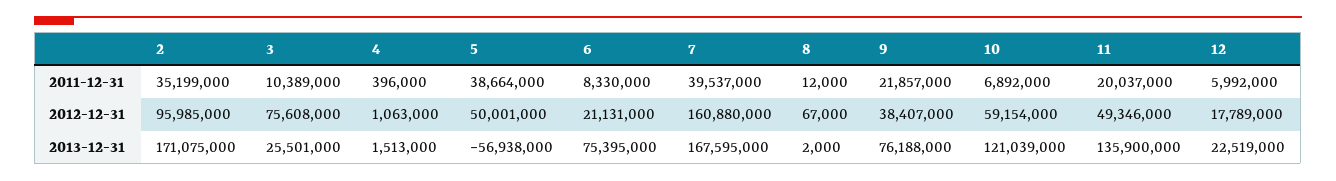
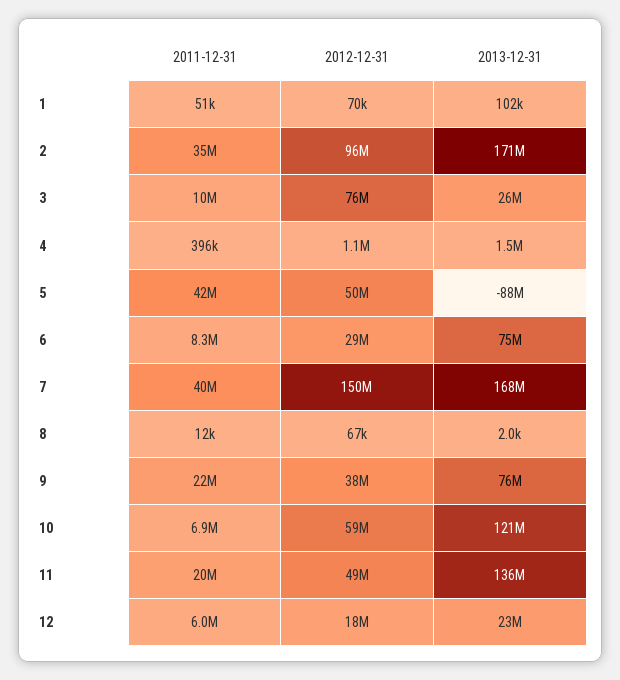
  {
    "2": {
      "2011-12-31": 35199000,
      "2012-12-31": 95985000,
      "2013-12-31": 171075000
    },
    "3": {
      "2011-12-31": 10389000,
      "2012-12-31": 75608000,
      "2013-12-31": 25501000
    },
    "4": {
      "2011-12-31": 396000,
      "2012-12-31": 1063000,
      "2013-12-31": 1513000
    },
    "5": {
-     "2011-12-31": 38664000,
+     "2011-12-31": 42000000,
      "2012-12-31": 50001000,
-     "2013-12-31": -56938000
+     "2013-12-31": -88000000
    },
    "6": {
      "2011-12-31": 8330000,
-     "2012-12-31": 21131000,
+     "2012-12-31": 29000000,
      "2013-12-31": 75395000
    },
    "7": {
      "2011-12-31": 39537000,
-     "2012-12-31": 160880000,
+     "2012-12-31": 150000000,
      "2013-12-31": 167595000
    },
    "8": {
      "2011-12-31": 12000,
      "2012-12-31": 67000,
      "2013-12-31": 2000
    },
    "9": {
      "2011-12-31": 21857000,
      "2012-12-31": 38407000,
      "2013-12-31": 76188000
    },
    "10": {
      "2011-12-31": 6892000,
      "2012-12-31": 59154000,
      "2013-12-31": 121039000
    },
    "11": {
      "2011-12-31": 20037000,
      "2012-12-31": 49346000,
      "2013-12-31": 135900000
    },
    "12": {
      "2011-12-31": 5992000,
      "2012-12-31": 17789000,
      "2013-12-31": 22519000
-   }
+   },
+   "1": {
+     "2011-12-31": 51000,
+     "2012-12-31": 70000,
+     "2013-12-31": 102000
+   }
  }

